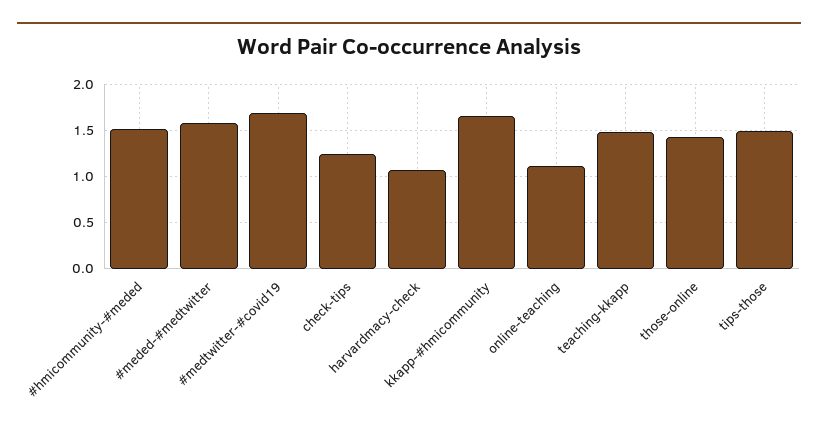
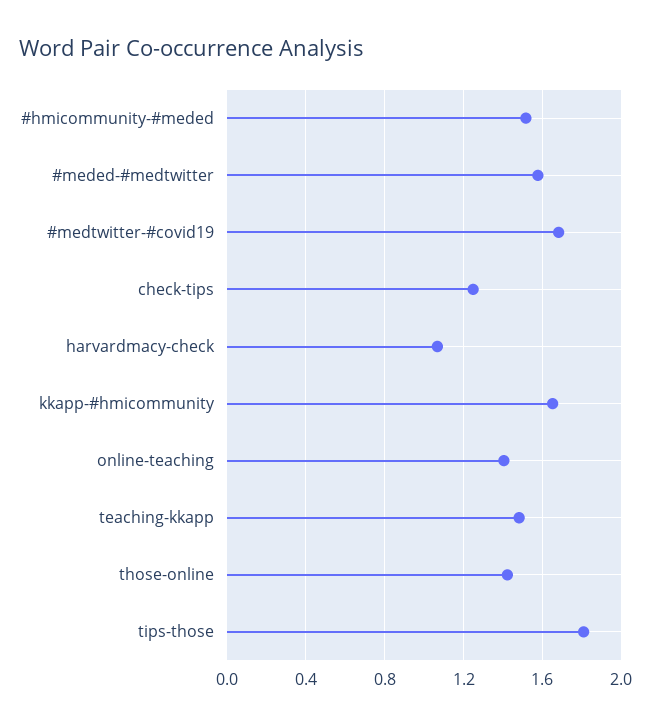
  {
    "#hmicommunity-#meded": 1.5,
    "#meded-#medtwitter": 1.6,
    "#medtwitter-#covid19": 1.7,
    "check-tips": 1.25,
    "harvardmacy-check": 1.05,
    "kkapp-#hmicommunity": 1.65,
-   "online-teaching": 1.1,
+   "online-teaching": 1.4,
    "teaching-kkapp": 1.5,
    "those-online": 1.4,
-   "tips-those": 1.5
+   "tips-those": 1.8
  }

